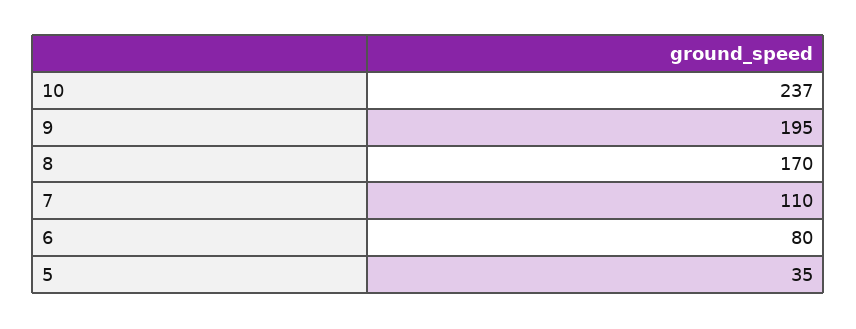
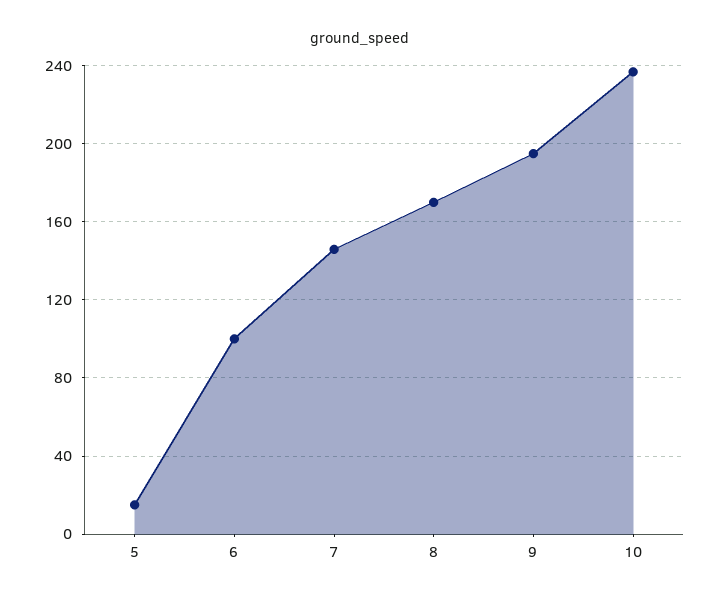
  {
    "10": 237,
    "9": 195,
    "8": 170,
-   "7": 110,
+   "7": 145,
-   "6": 80,
+   "6": 100,
-   "5": 35
+   "5": 15
  }

